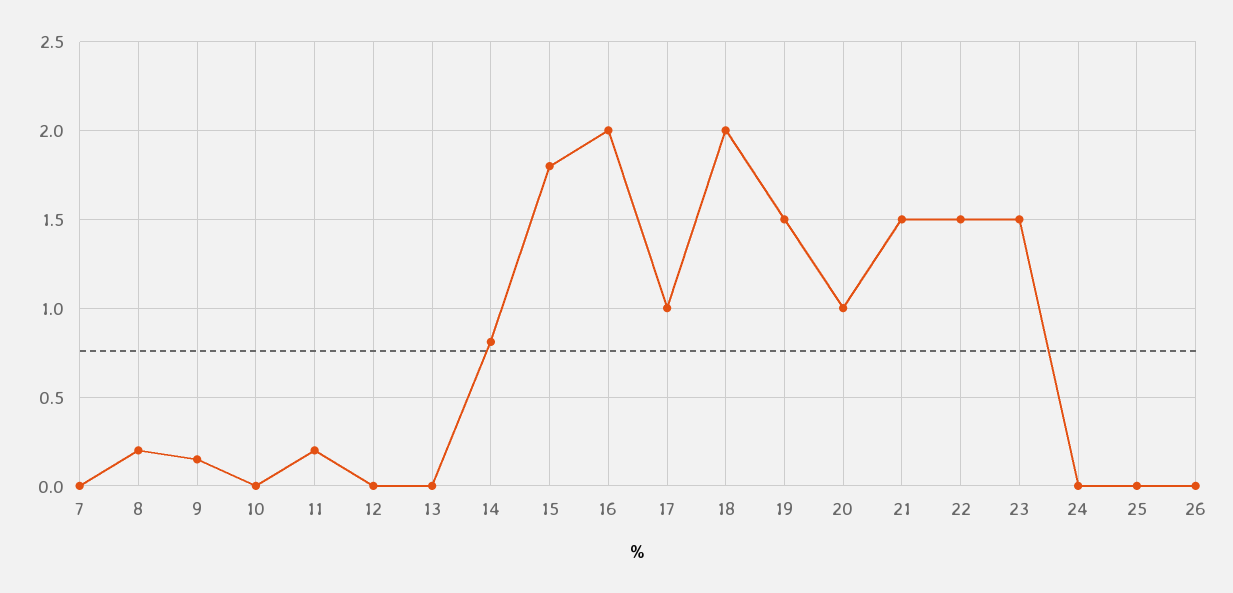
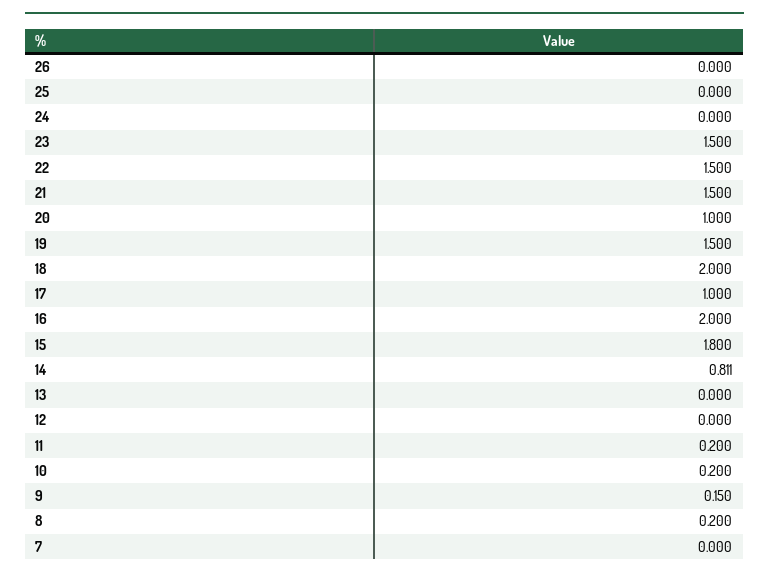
  {
    "7": 0,
    "8": 0.2,
    "9": 0.15,
-   "10": 0,
+   "10": 0.2,
    "11": 0.2,
    "12": 0,
    "13": 0,
    "14": 0.811,
    "15": 1.8,
    "16": 2,
    "17": 1,
    "18": 2,
    "19": 1.5,
    "20": 1,
    "21": 1.5,
    "22": 1.5,
    "23": 1.5,
    "24": 0,
    "25": 0,
    "26": 0
  }

